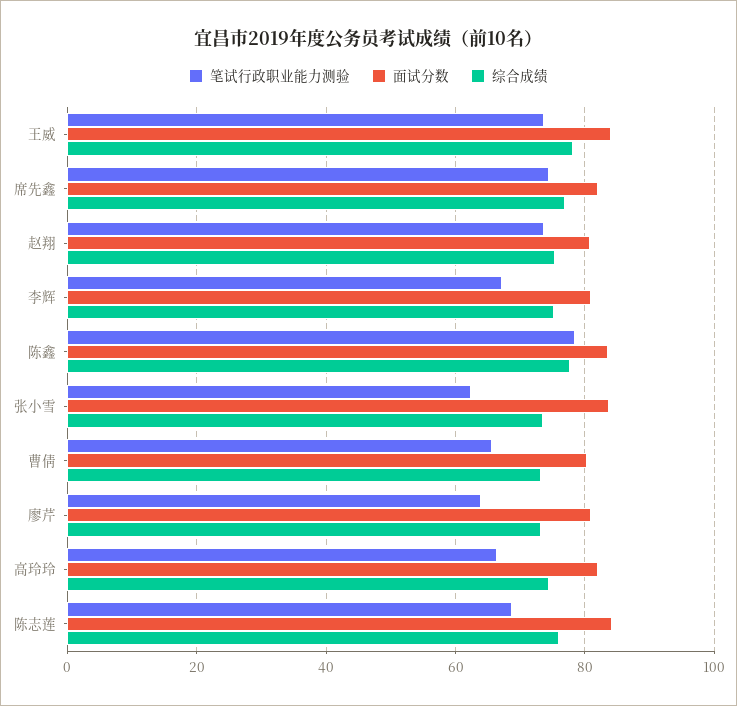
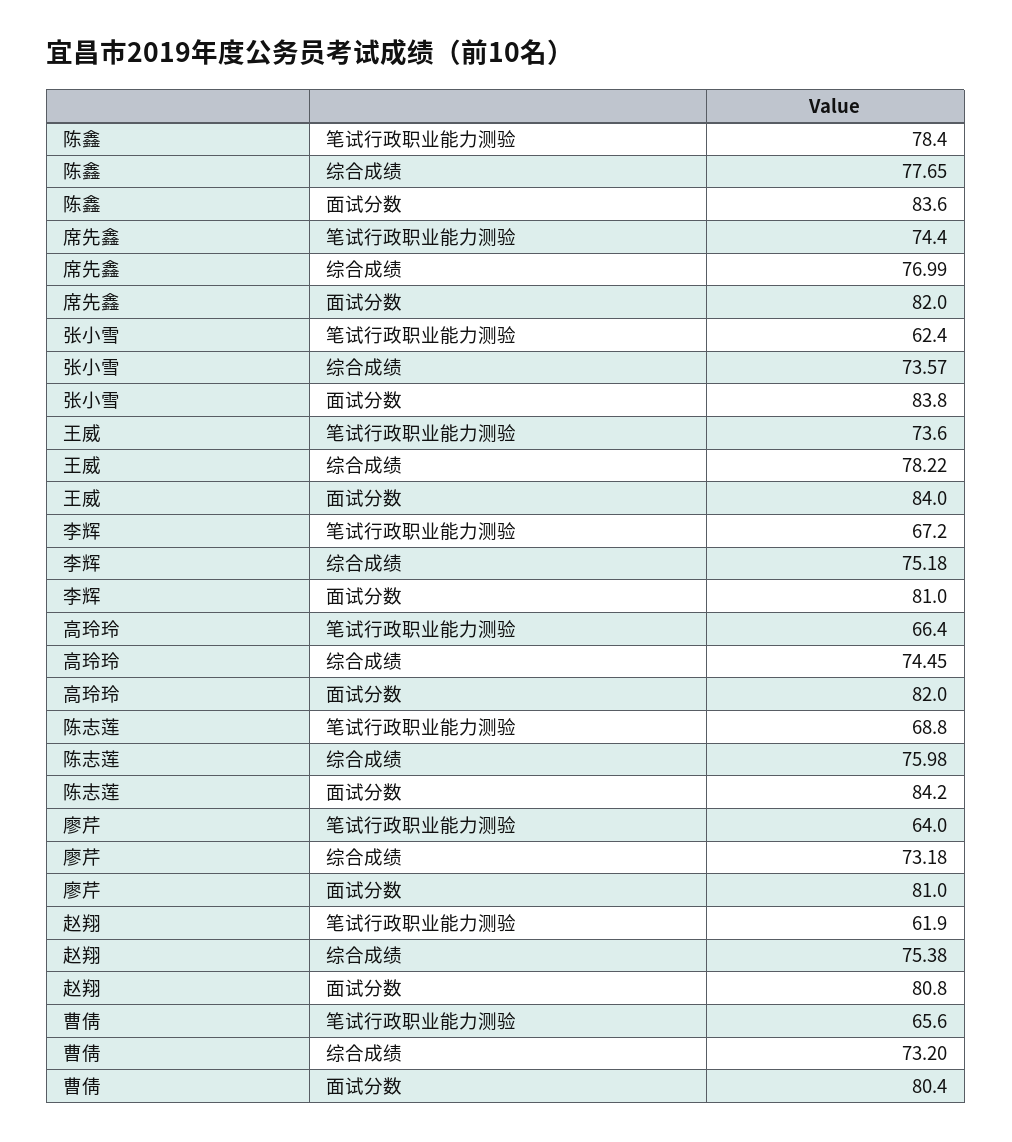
  {
    "笔试行政职业能力测验": {
      "王威": 73.6,
      "席先鑫": 74.4,
-     "赵翔": 74,
+     "赵翔": 61.9,
      "李辉": 67.2,
      "陈鑫": 78.4,
      "张小雪": 62.4,
      "曹倩": 65.6,
      "廖芹": 64,
      "高玲玲": 66.4,
      "陈志莲": 68.8
    },
    "面试分数": {
      "王威": 84,
      "席先鑫": 82,
      "赵翔": 80.8,
      "李辉": 81,
      "陈鑫": 83.6,
      "张小雪": 83.8,
      "曹倩": 80.4,
      "廖芹": 81,
      "高玲玲": 82,
      "陈志莲": 84.2
    },
    "综合成绩": {
      "王威": 78.22,
      "席先鑫": 76.99,
      "赵翔": 75.38,
      "李辉": 75.18,
      "陈鑫": 77.65,
      "张小雪": 73.57,
      "曹倩": 73.2,
      "廖芹": 73.18,
      "高玲玲": 74.45,
      "陈志莲": 75.98
    }
  }

